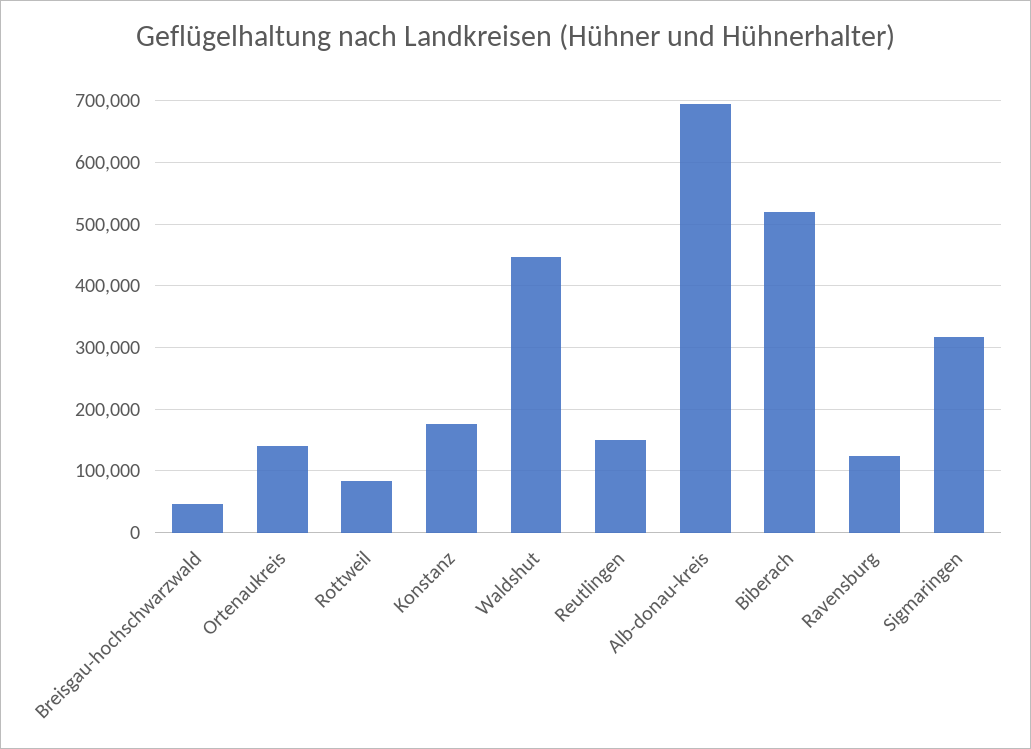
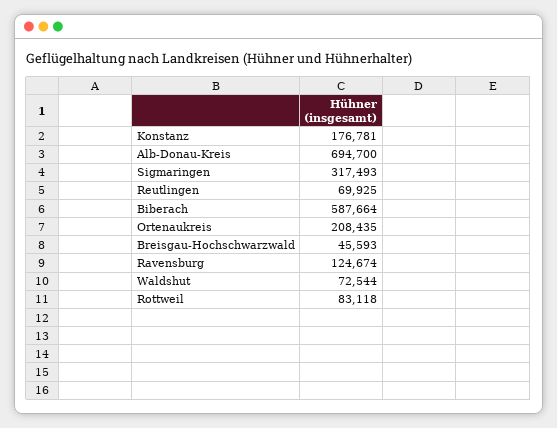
  {
    "Breisgau-hochschwarzwald": 45593,
-   "Ortenaukreis": 140000,
+   "Ortenaukreis": 208435,
    "Rottweil": 83118,
    "Konstanz": 176781,
-   "Waldshut": 450000,
+   "Waldshut": 72544,
-   "Reutlingen": 150000,
+   "Reutlingen": 69925,
    "Alb-donau-kreis": 694700,
-   "Biberach": 520000,
+   "Biberach": 587664,
    "Ravensburg": 124674,
    "Sigmaringen": 317493
  }

